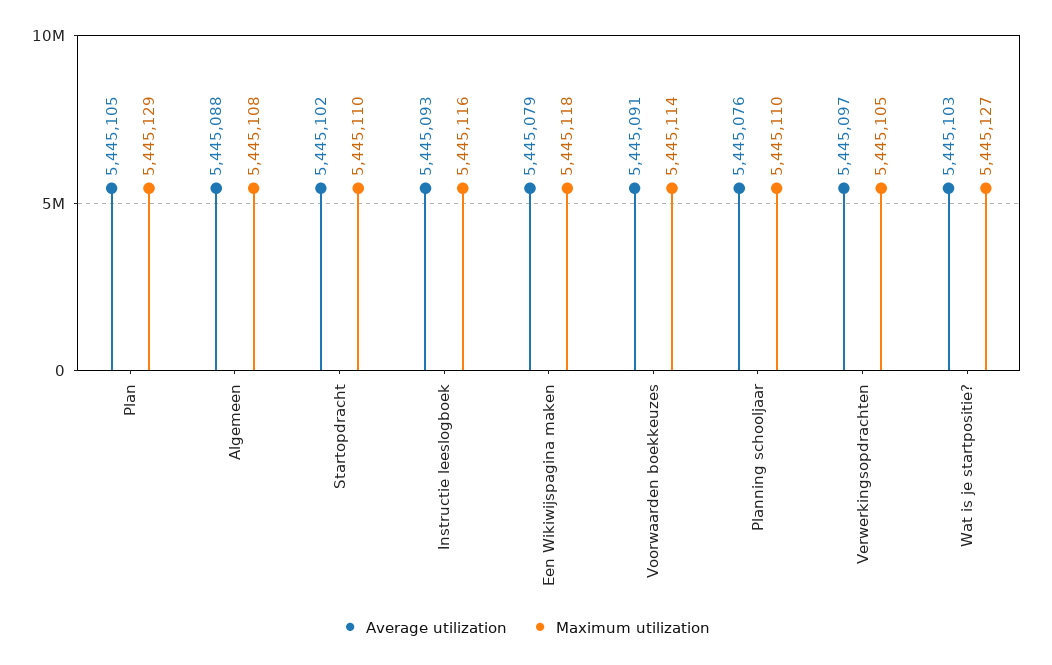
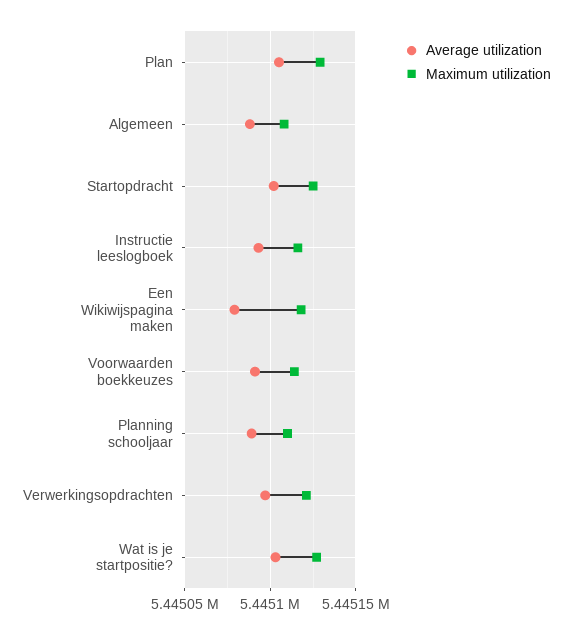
  {
    "Average utilization": {
      "Plan": 5445105,
      "Algemeen": 5445088,
      "Startopdracht": 5445102,
      "Instructie leeslogboek": 5445093,
      "Een Wikiwijspagina maken": 5445079,
      "Voorwaarden boekkeuzes": 5445091,
-     "Planning schooljaar": 5445076,
+     "Planning schooljaar": 5445090,
      "Verwerkingsopdrachten": 5445097,
      "Wat is je startpositie?": 5445103
    },
    "Maximum utilization": {
      "Plan": 5445129,
      "Algemeen": 5445108,
-     "Startopdracht": 5445110,
+     "Startopdracht": 5445125,
      "Instructie leeslogboek": 5445116,
      "Een Wikiwijspagina maken": 5445118,
      "Voorwaarden boekkeuzes": 5445114,
      "Planning schooljaar": 5445110,
-     "Verwerkingsopdrachten": 5445105,
+     "Verwerkingsopdrachten": 5445120,
      "Wat is je startpositie?": 5445127
    }
  }

